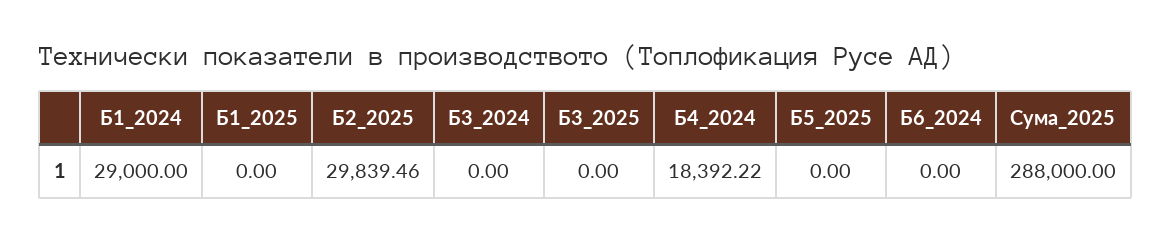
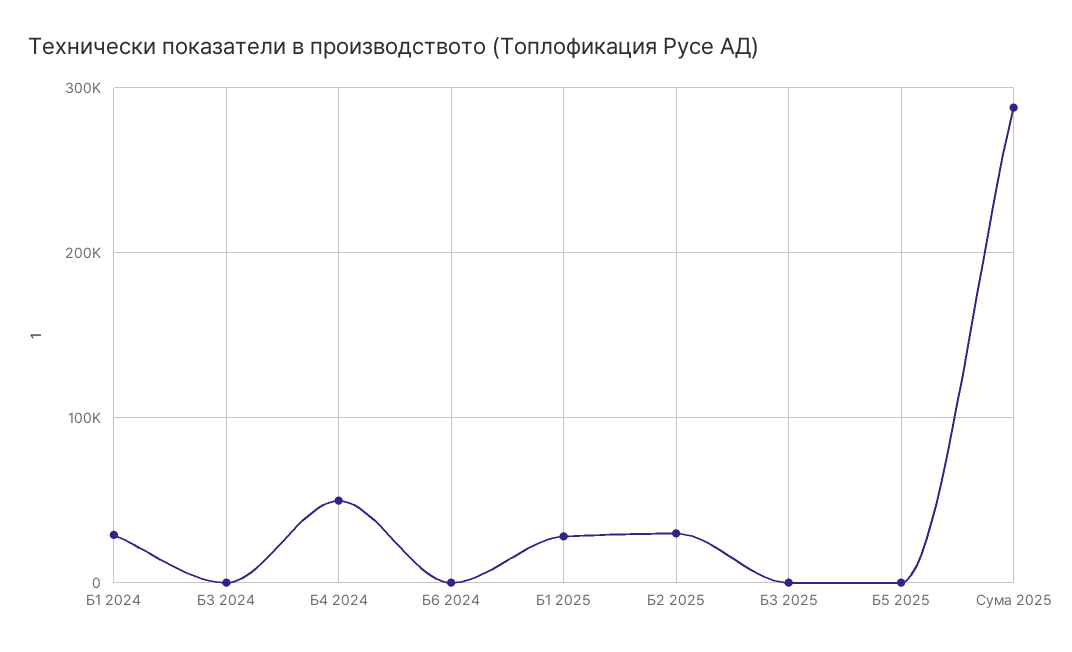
  {
    "Б1_2024": 29000,
-   "Б1_2025": 0,
+   "Б1_2025": 30000,
    "Б2_2025": 29839.46,
    "Б3_2024": 0,
    "Б3_2025": 0,
-   "Б4_2024": 18392.22,
+   "Б4_2024": 50000,
    "Б5_2025": 0,
    "Б6_2024": 0,
    "Сума_2025": 288000
  }

